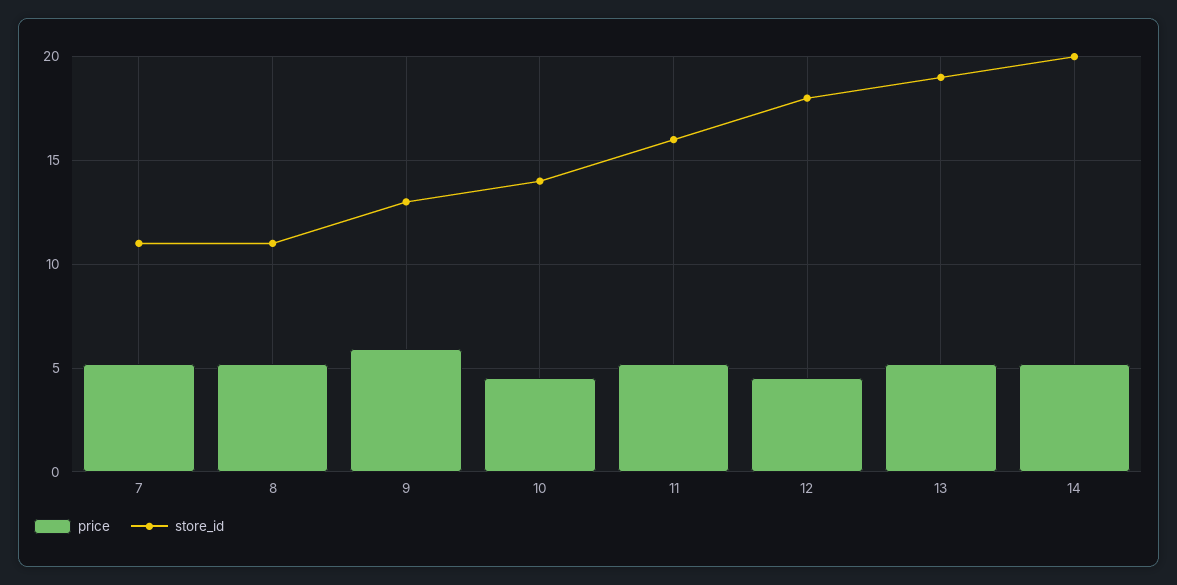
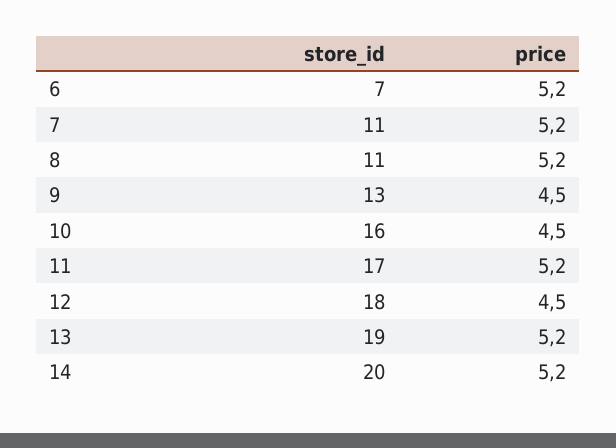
  {
    "price": {
      "7": 5.2,
      "8": 5.2,
-     "9": 6,
+     "9": 4.5,
      "10": 4.5,
      "11": 5.2,
      "12": 4.5,
      "13": 5.2,
-     "14": 5.2
+     "14": 5.2,
+     "6": 5.2
    },
    "store_id": {
      "7": 11,
      "8": 11,
      "9": 13,
-     "10": 14,
+     "10": 16,
-     "11": 16,
+     "11": 17,
      "12": 18,
      "13": 19,
-     "14": 20
+     "14": 20,
+     "6": 7
    }
  }

